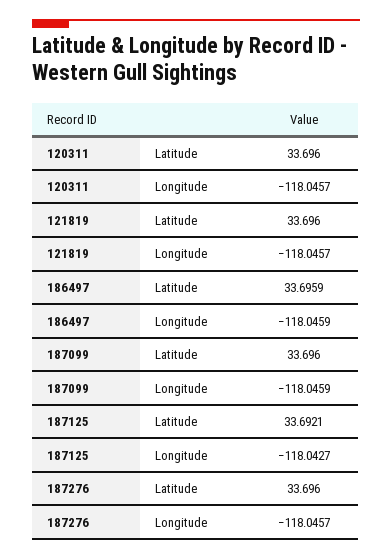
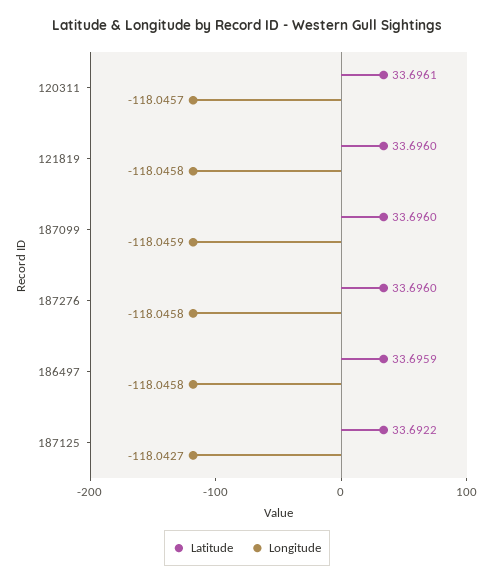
  {
    "Latitude": {
-     "120311": 33.696,
+     "120311": 33.6961,
      "121819": 33.696,
      "186497": 33.6959,
      "187099": 33.696,
-     "187125": 33.6921,
+     "187125": 33.6922,
      "187276": 33.696
    },
    "Longitude": {
      "120311": -118.0457,
-     "121819": -118.0457,
+     "121819": -118.0458,
-     "186497": -118.0459,
+     "186497": -118.0458,
      "187099": -118.0459,
      "187125": -118.0427,
-     "187276": -118.0457
+     "187276": -118.0458
    }
  }

